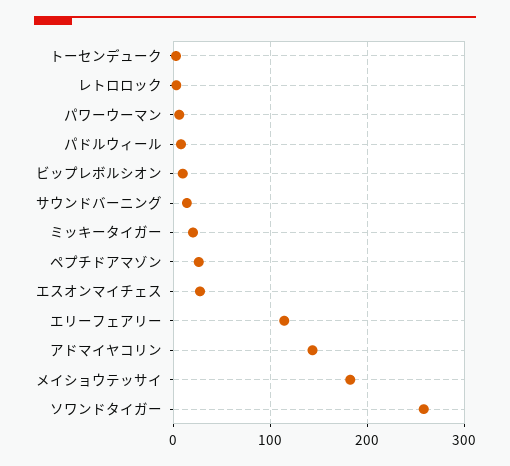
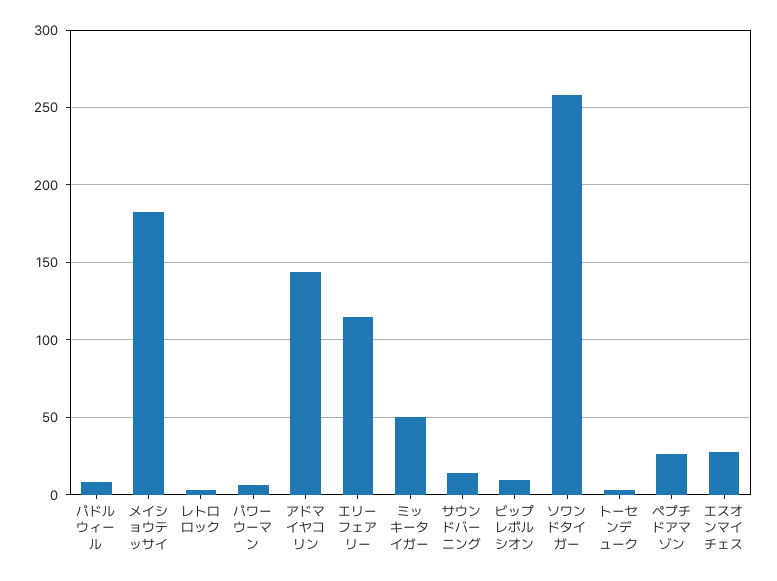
  {
    "トーセンデューク": 5,
    "レトロロック": 5,
    "パワーウーマン": 5,
    "パドルウィール": 10,
    "ビップレボルシオン": 10,
    "サウンドバーニング": 15,
-   "ミッキータイガー": 20,
+   "ミッキータイガー": 50,
    "ペプチドアマゾン": 25,
    "エスオンマイチェス": 30,
    "エリーフェアリー": 115,
    "アドマイヤコリン": 145,
    "メイショウテッサイ": 180,
    "ソワンドタイガー": 260
  }

